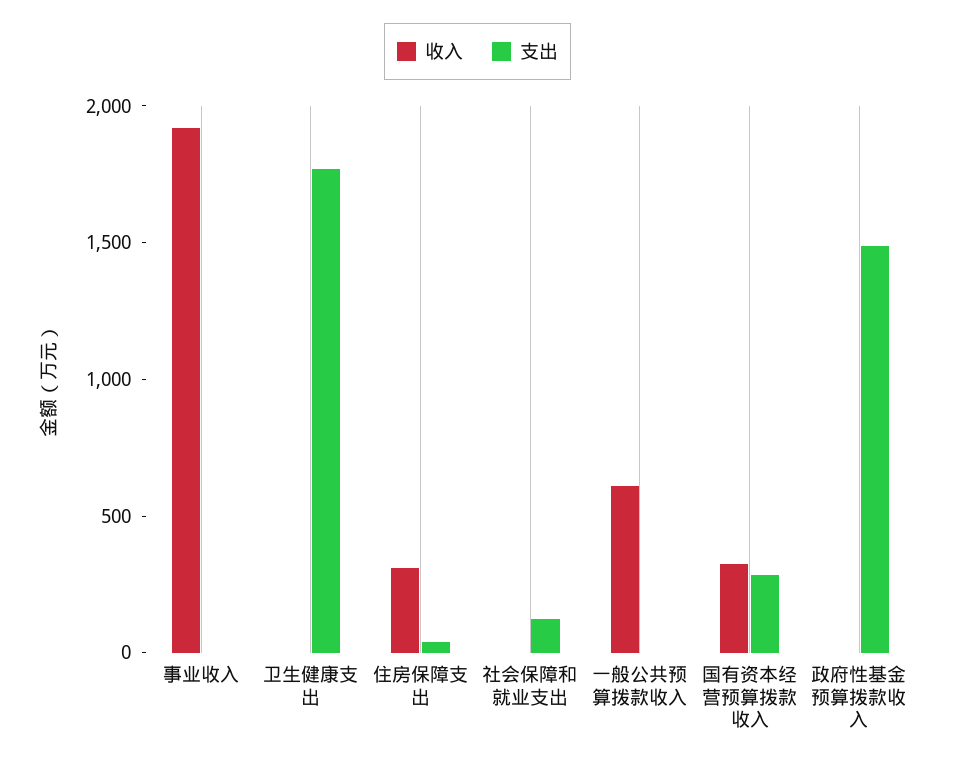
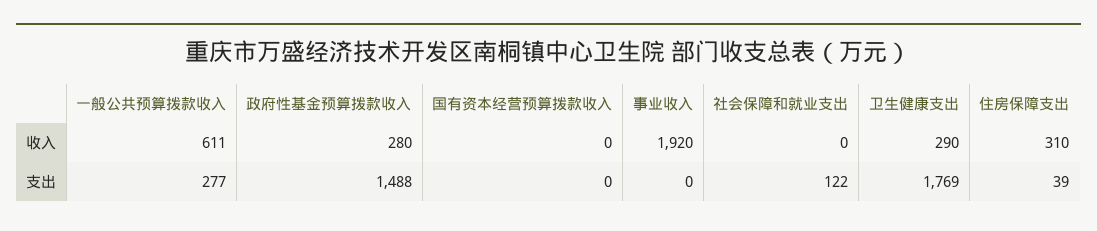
  {
    "收入": {
      "事业收入": 1920,
-     "卫生健康支出": 0,
+     "卫生健康支出": 290,
      "住房保障支出": 310,
      "社会保障和就业支出": 0,
      "一般公共预算拨款收入": 611,
-     "国有资本经营预算拨款收入": 300,
+     "国有资本经营预算拨款收入": 0,
-     "政府性基金预算拨款收入": 0
+     "政府性基金预算拨款收入": 280
    },
    "支出": {
      "事业收入": 0,
      "卫生健康支出": 1769,
      "住房保障支出": 39,
      "社会保障和就业支出": 122,
-     "一般公共预算拨款收入": 0,
+     "一般公共预算拨款收入": 277,
-     "国有资本经营预算拨款收入": 300,
+     "国有资本经营预算拨款收入": 0,
      "政府性基金预算拨款收入": 1488
    }
  }

